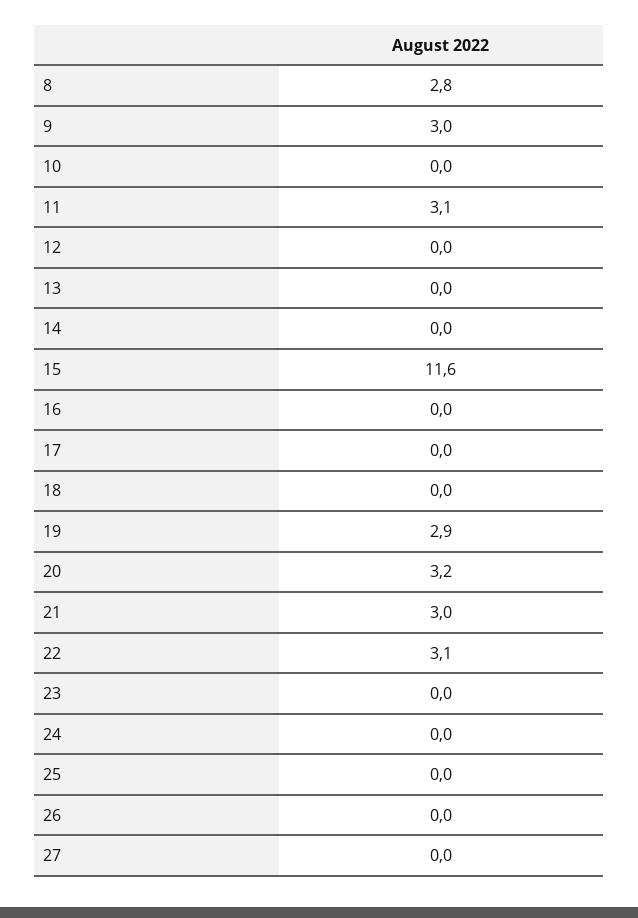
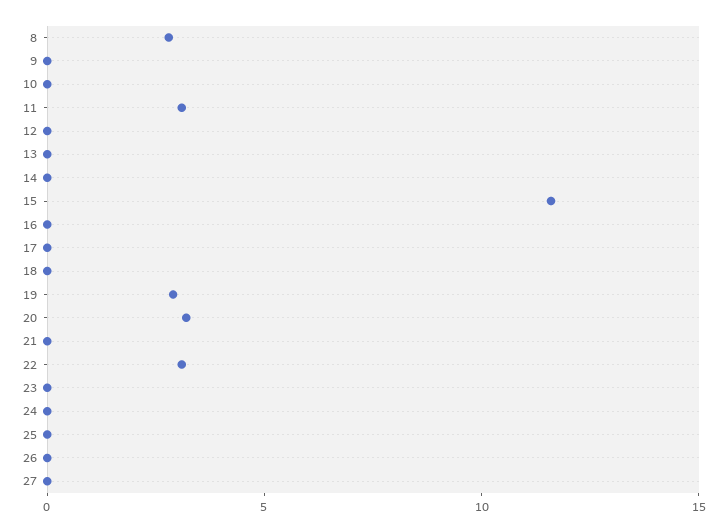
  {
    "8": 2.8,
-   "9": 3,
+   "9": 0,
    "10": 0,
    "11": 3.1,
    "12": 0,
    "13": 0,
    "14": 0,
    "15": 11.6,
    "16": 0,
    "17": 0,
    "18": 0,
    "19": 2.9,
    "20": 3.2,
-   "21": 3,
+   "21": 0,
    "22": 3.1,
    "23": 0,
    "24": 0,
    "25": 0,
    "26": 0,
    "27": 0
  }

